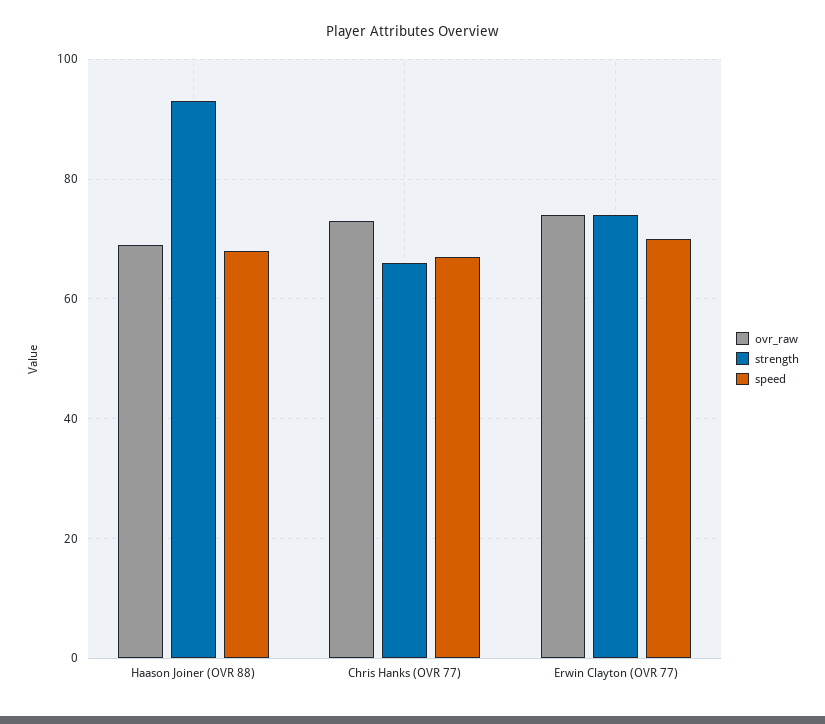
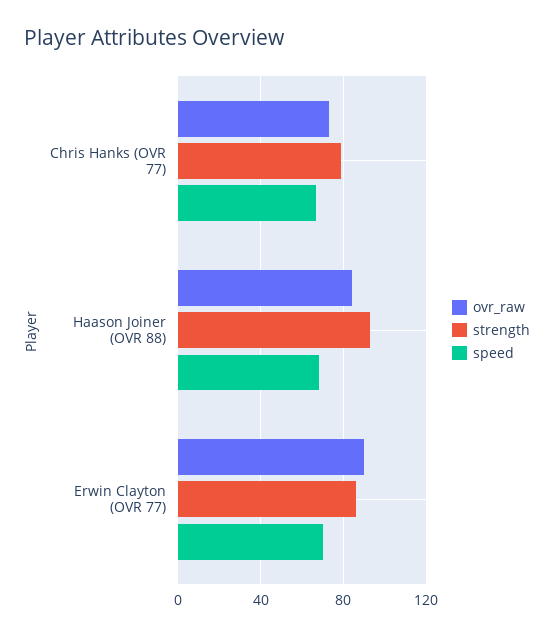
  {
    "ovr_raw": {
-     "Haason Joiner (OVR 88)": 70,
+     "Haason Joiner (OVR 88)": 85,
      "Chris Hanks (OVR 77)": 75,
-     "Erwin Clayton (OVR 77)": 75
+     "Erwin Clayton (OVR 77)": 90
    },
    "strength": {
      "Haason Joiner (OVR 88)": 95,
-     "Chris Hanks (OVR 77)": 65,
+     "Chris Hanks (OVR 77)": 80,
-     "Erwin Clayton (OVR 77)": 75
+     "Erwin Clayton (OVR 77)": 85
    },
    "speed": {
      "Haason Joiner (OVR 88)": 70,
      "Chris Hanks (OVR 77)": 65,
      "Erwin Clayton (OVR 77)": 70
    }
  }

